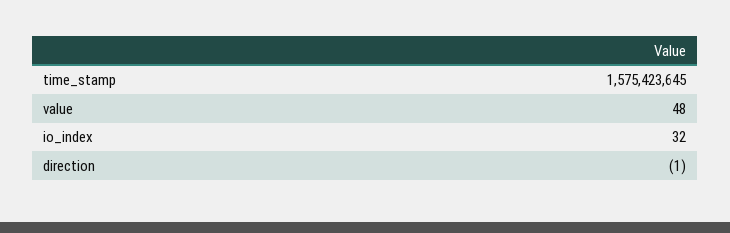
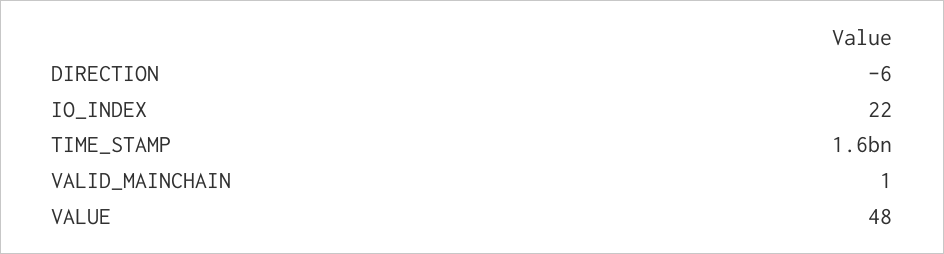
  {
    "time_stamp": 1575423645,
    "value": 48,
-   "io_index": 32,
+   "io_index": 22,
-   "direction": -1
+   "direction": -6,
+   "VALID_MAINCHAIN": 1
  }

